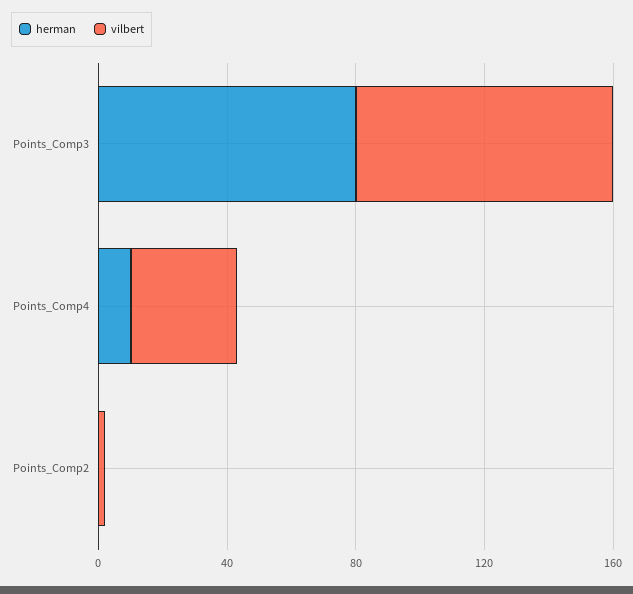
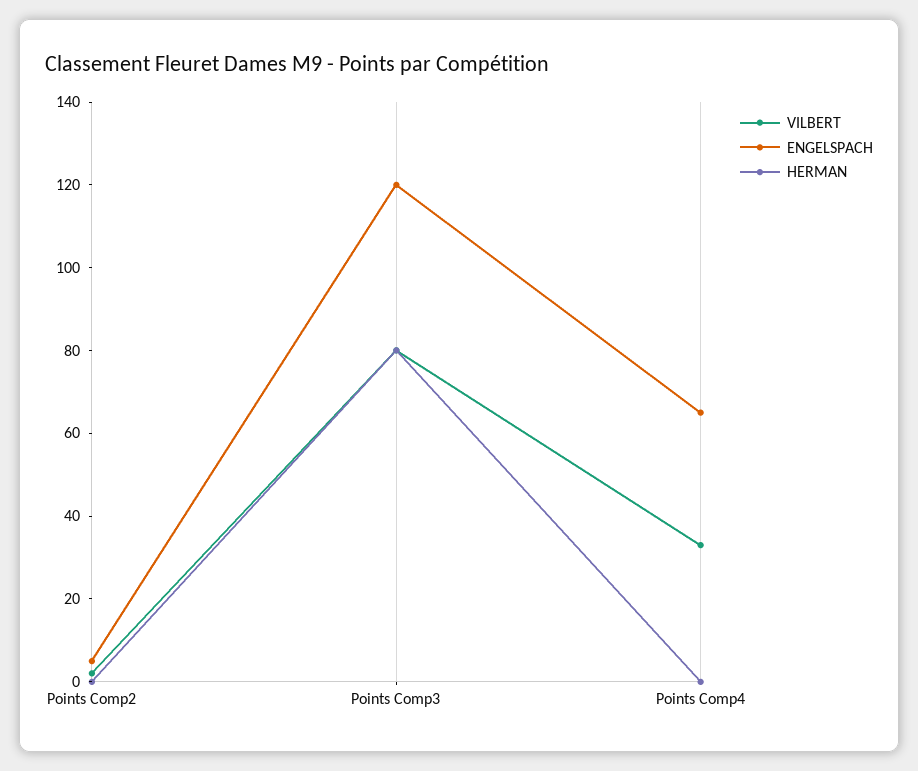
  {
    "herman": {
      "Points_Comp3": 80,
-     "Points_Comp4": 10,
+     "Points_Comp4": 0,
      "Points_Comp2": 0
    },
    "vilbert": {
      "Points_Comp3": 80,
      "Points_Comp4": 35,
      "Points_Comp2": 0
-   }
+   },
+   "ENGELSPACH": {
+     "Points_Comp2": 5,
+     "Points_Comp3": 120,
+     "Points_Comp4": 65
+   }
  }

